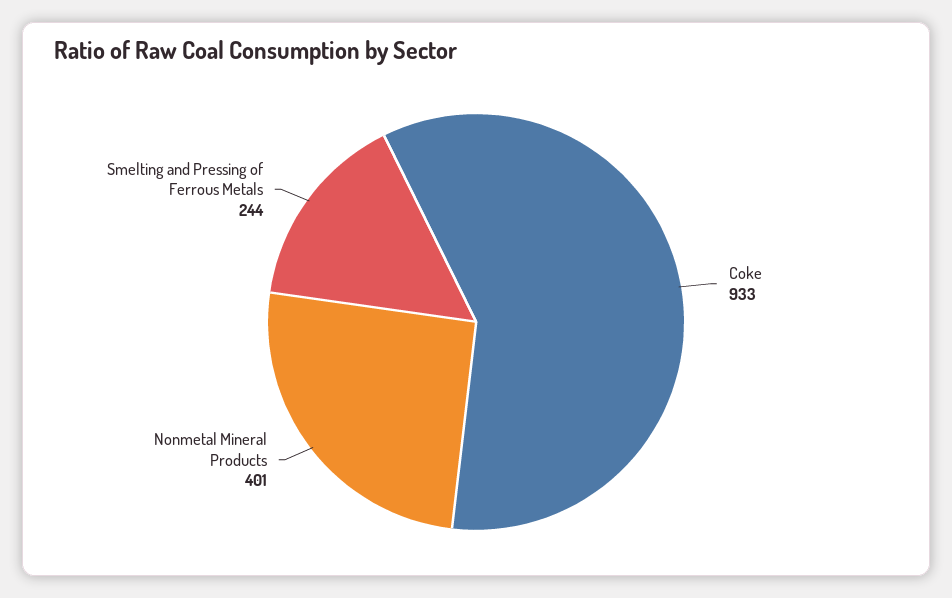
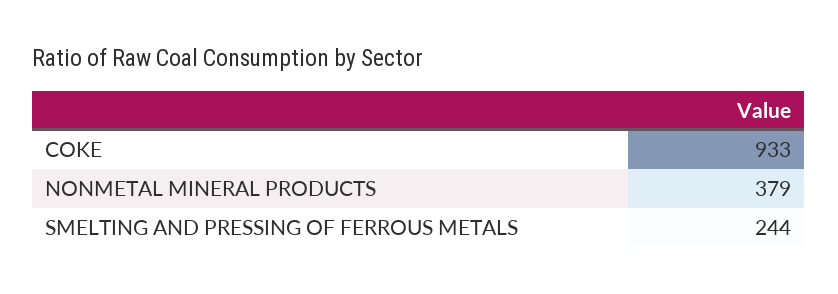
  {
    "Coke": 933,
-   "Nonmetal Mineral Products": 401,
+   "Nonmetal Mineral Products": 379,
    "Smelting and Pressing of Ferrous Metals": 244
  }

